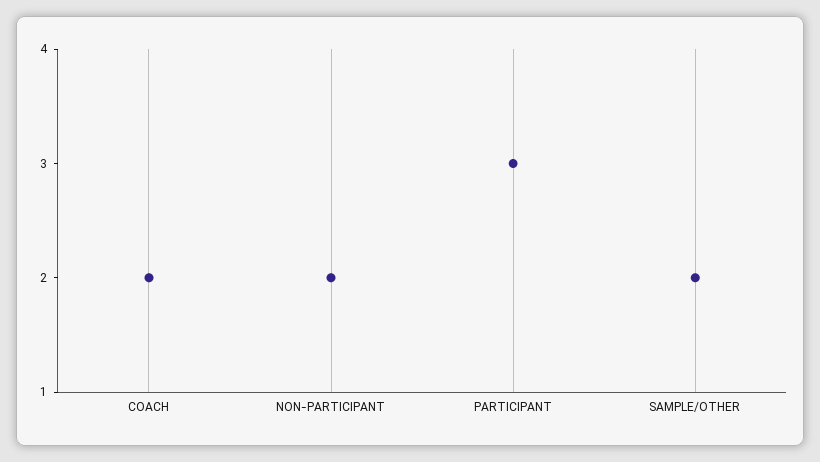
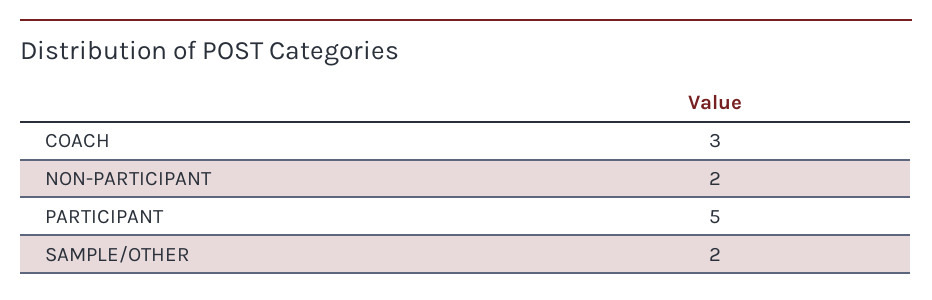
  {
-   "COACH": 2,
+   "COACH": 3,
    "NON-PARTICIPANT": 2,
-   "PARTICIPANT": 3,
+   "PARTICIPANT": 5,
    "SAMPLE/OTHER": 2
  }

